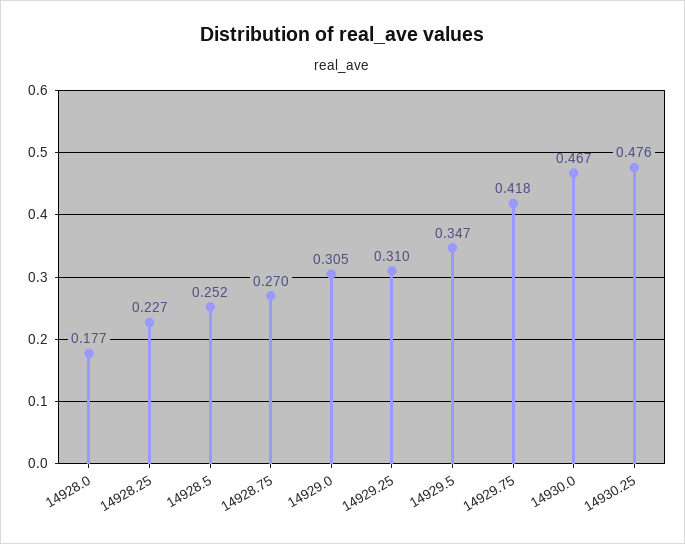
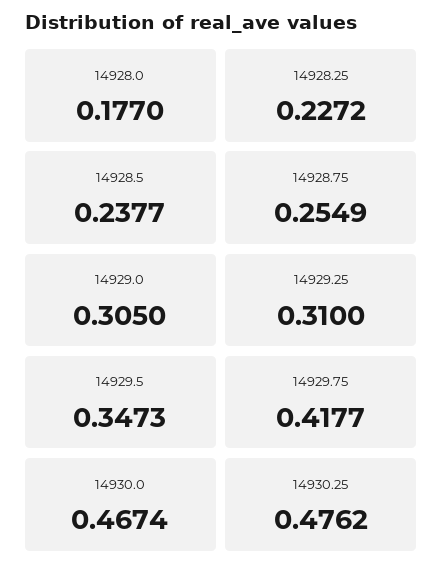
  {
    "14928.0": 0.177,
    "14928.25": 0.2272,
-   "14928.5": 0.252,
+   "14928.5": 0.2377,
-   "14928.75": 0.27,
+   "14928.75": 0.2549,
    "14929.0": 0.305,
    "14929.25": 0.31,
    "14929.5": 0.3473,
    "14929.75": 0.4177,
    "14930.0": 0.4674,
    "14930.25": 0.4762
  }

